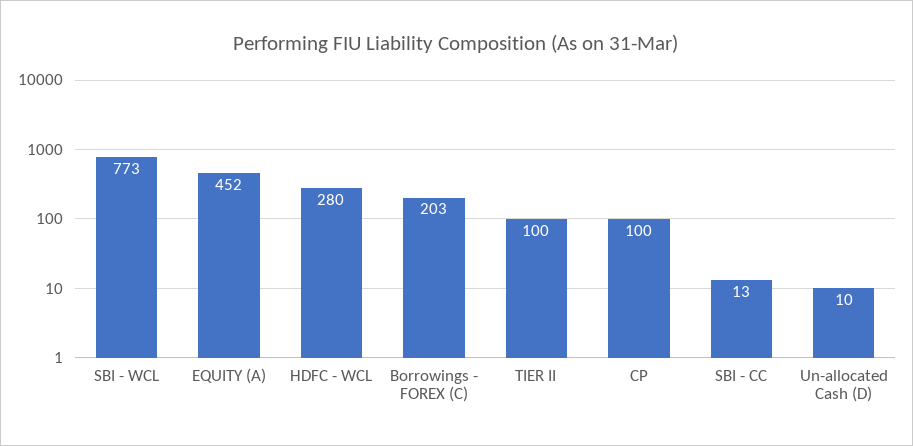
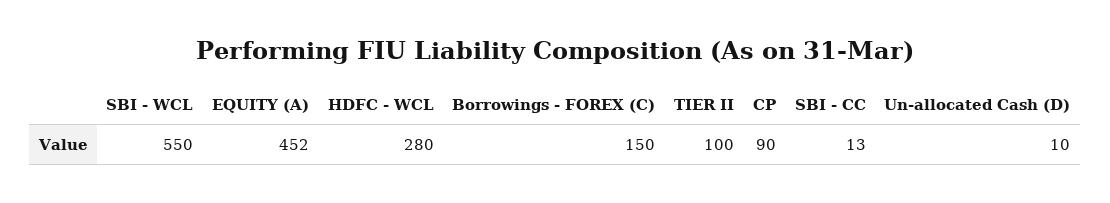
  {
-   "SBI - WCL": 773,
+   "SBI - WCL": 550,
    "EQUITY (A)": 452,
    "HDFC - WCL": 280,
-   "Borrowings - FOREX (C)": 203,
+   "Borrowings - FOREX (C)": 150,
    "TIER II": 100,
-   "CP": 100,
+   "CP": 90,
    "SBI - CC": 13,
    "Un-allocated Cash (D)": 10
  }

